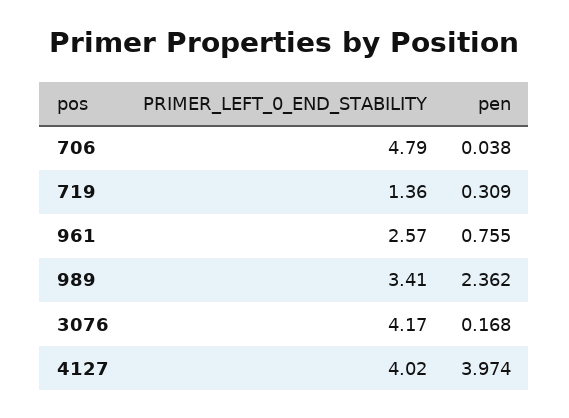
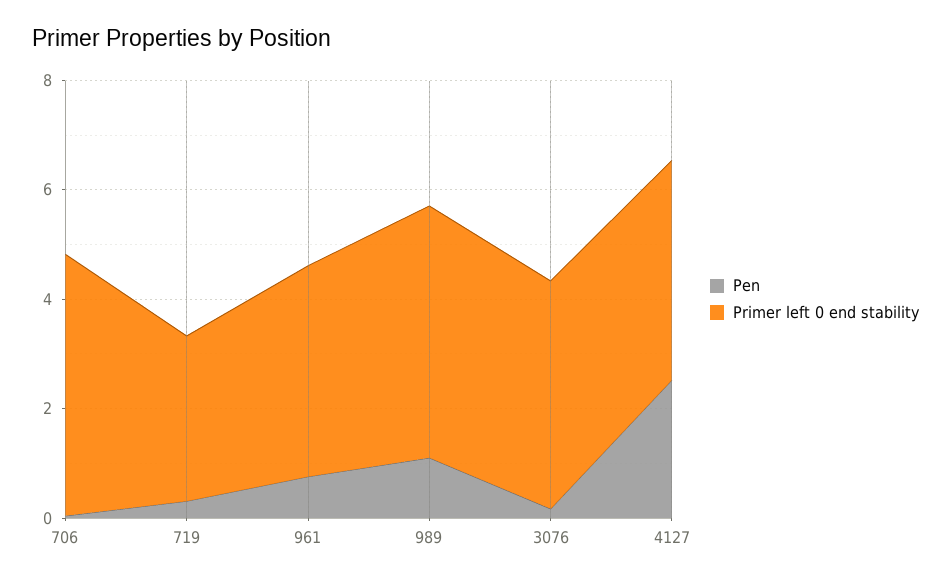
  {
    "PRIMER_LEFT_0_END_STABILITY": {
      "706": 4.79,
-     "719": 1.36,
+     "719": 3,
-     "961": 2.57,
+     "961": 4,
-     "989": 3.41,
+     "989": 4.5,
      "3076": 4.17,
      "4127": 4.02
    },
    "pen": {
      "706": 0.038,
      "719": 0.309,
      "961": 0.755,
-     "989": 2.362,
+     "989": 1,
      "3076": 0.168,
-     "4127": 3.974
+     "4127": 2.5
    }
  }

